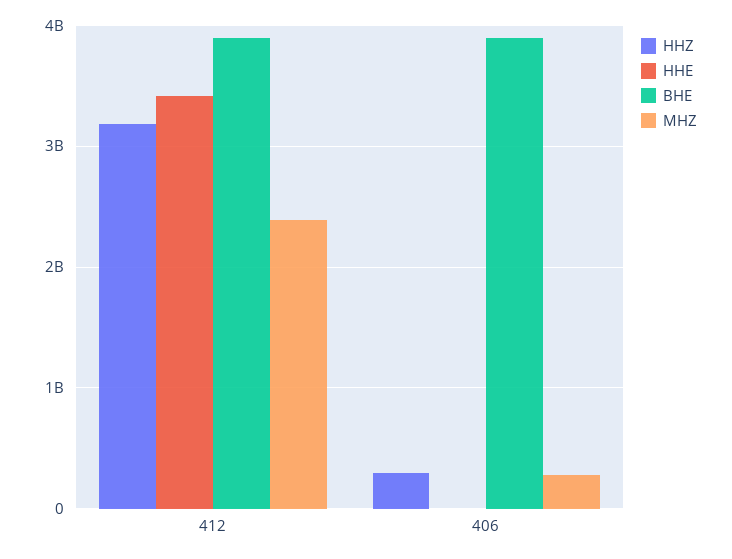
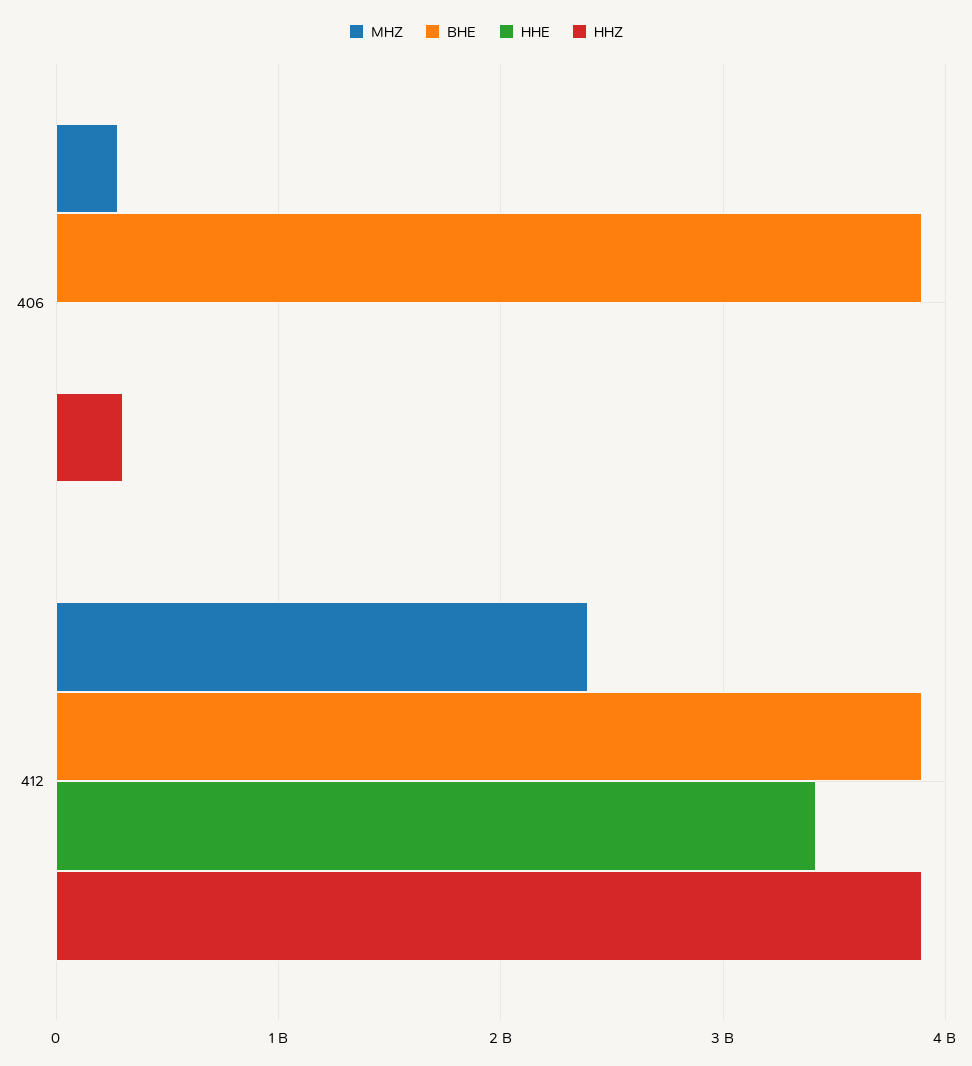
  {
    "HHZ": {
-     "412": 3200000000,
+     "412": 3900000000,
      "406": 300000000
    },
    "HHE": {
      "412": 3400000000,
      "406": 0
    },
    "BHE": {
      "412": 3900000000,
      "406": 3900000000
    },
    "MHZ": {
      "412": 2400000000,
      "406": 300000000
    }
  }

